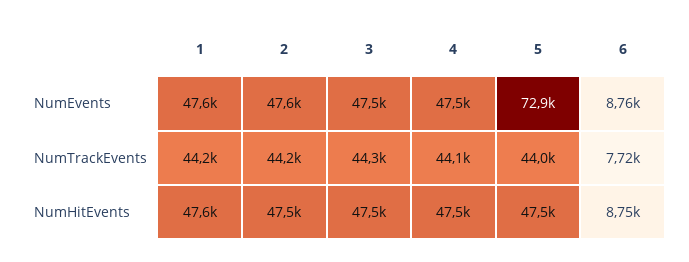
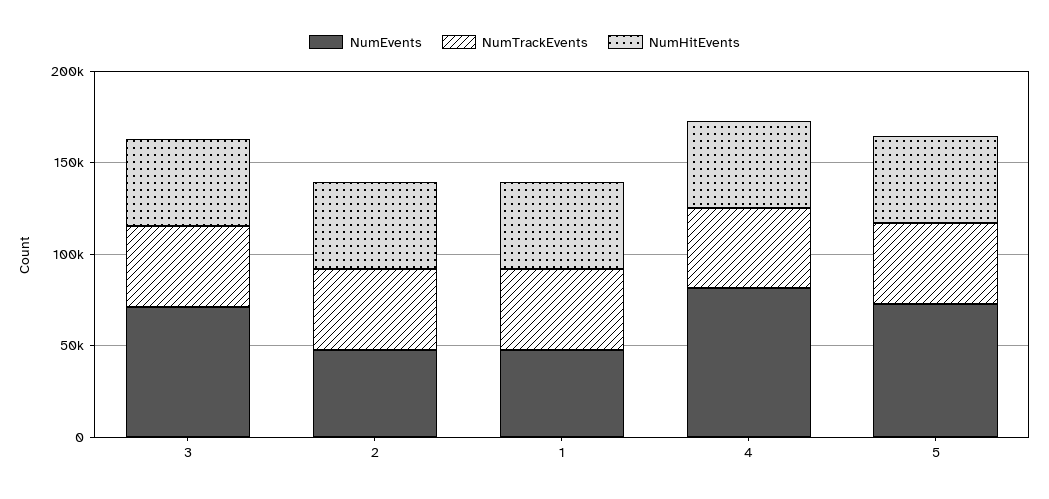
  {
    "NumEvents": {
      "1": 47600,
      "2": 47600,
-     "3": 47500,
+     "3": 70000,
-     "4": 47500,
+     "4": 80000,
-     "5": 72900,
+     "5": 72900
-     "6": 8760
    },
    "NumTrackEvents": {
      "1": 44200,
      "2": 44200,
      "3": 44300,
      "4": 44100,
-     "5": 44000,
+     "5": 44000
-     "6": 7720
    },
    "NumHitEvents": {
      "1": 47600,
      "2": 47500,
      "3": 47500,
      "4": 47500,
-     "5": 47500,
+     "5": 47500
-     "6": 8750
    }
  }

